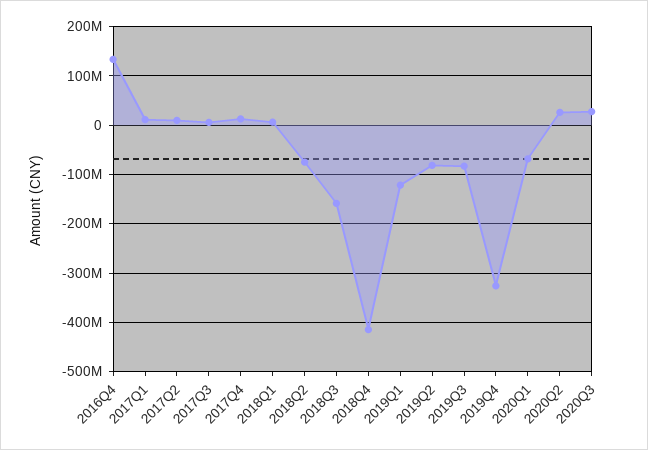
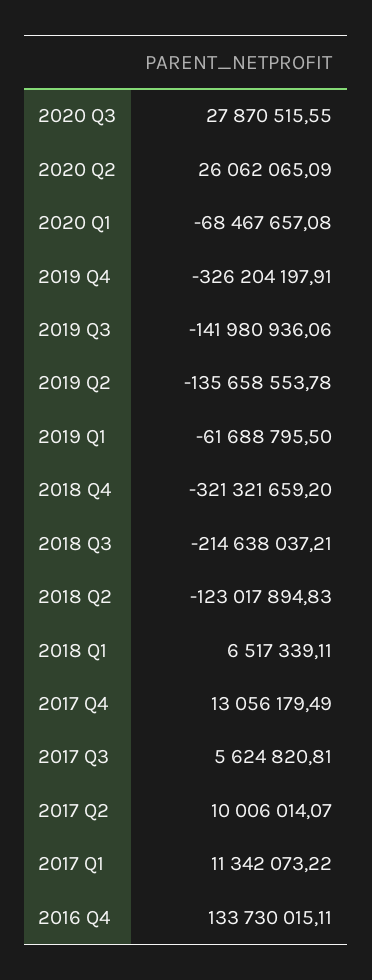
  {
    "2016Q4": 133730015.11,
    "2017Q1": 11342073.22,
    "2017Q2": 10006014.07,
    "2017Q3": 5624820.81,
    "2017Q4": 13056179.49,
    "2018Q1": 6517339.11,
-   "2018Q2": -80000000,
+   "2018Q2": -123017894.83,
-   "2018Q3": -160000000,
+   "2018Q3": -214638037.21,
-   "2018Q4": -420000000,
+   "2018Q4": -321321659.2,
-   "2019Q1": -120000000,
+   "2019Q1": -61688795.5,
-   "2019Q2": -80000000,
+   "2019Q2": -135658553.78,
-   "2019Q3": -80000000,
+   "2019Q3": -141980936.06,
    "2019Q4": -326204197.91,
    "2020Q1": -68467657.08,
    "2020Q2": 26062065.09,
    "2020Q3": 27870515.55
  }

